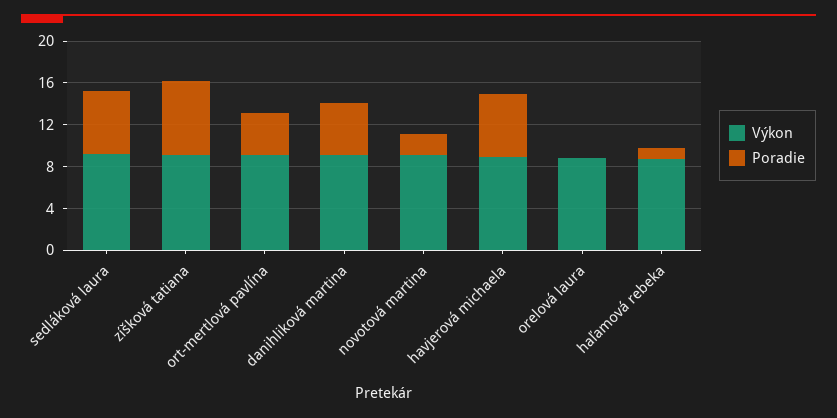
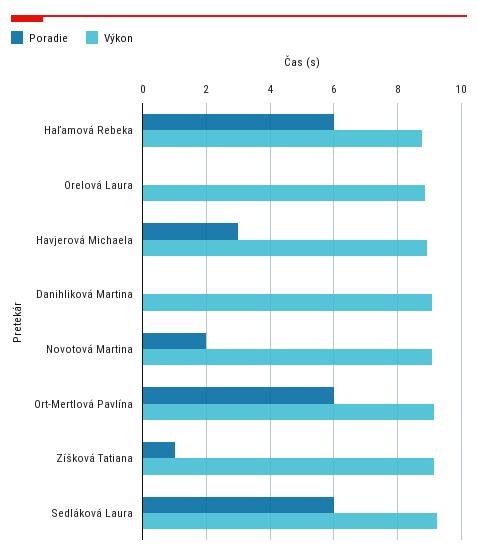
  {
    "Výkon": {
      "sedláková laura": 9.2,
      "zíšková tatiana": 9.2,
      "ort-mertlová pavlína": 9.2,
      "danihliková martina": 9,
      "novotová martina": 9,
      "havjerová michaela": 9,
      "orelová laura": 8.8,
      "haľamová rebeka": 8.8
    },
    "Poradie": {
      "sedláková laura": 6,
-     "zíšková tatiana": 7,
+     "zíšková tatiana": 1,
-     "ort-mertlová pavlína": 4,
+     "ort-mertlová pavlína": 6,
-     "danihliková martina": 5,
+     "danihliková martina": 0,
      "novotová martina": 2,
-     "havjerová michaela": 6,
+     "havjerová michaela": 3,
      "orelová laura": 0,
-     "haľamová rebeka": 1
+     "haľamová rebeka": 6
    }
  }

